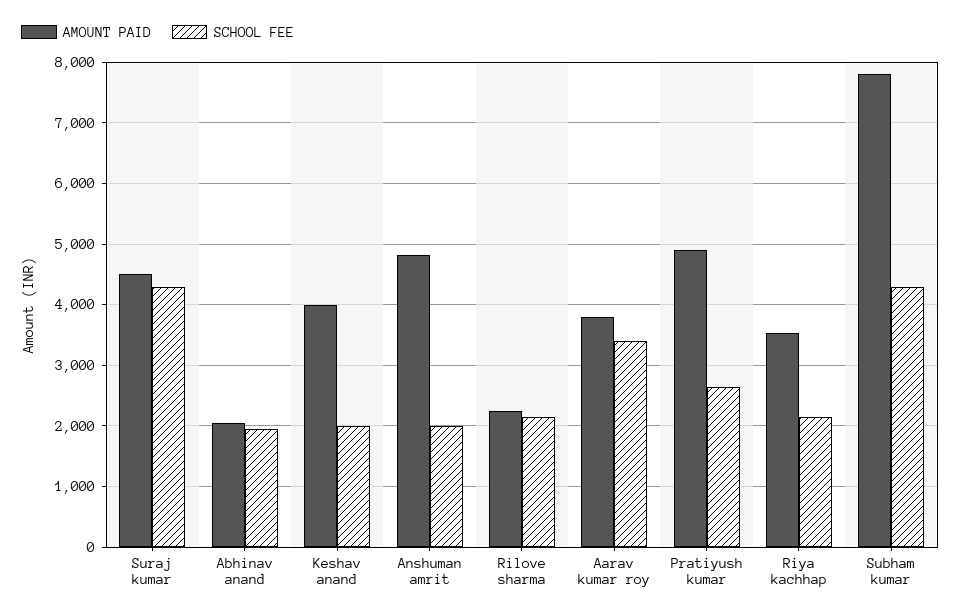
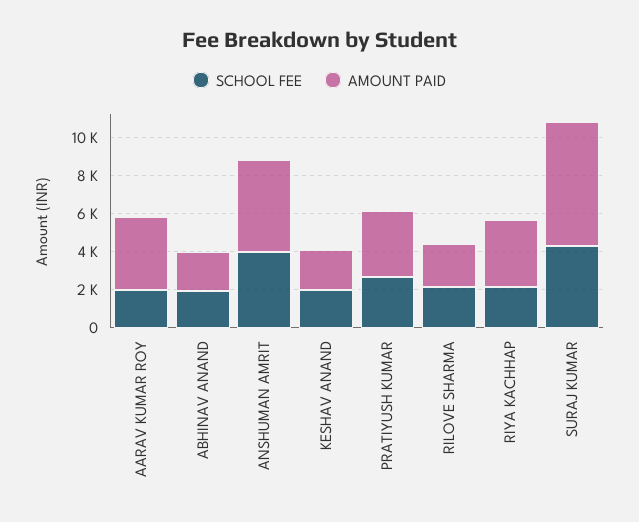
  {
    "AMOUNT PAID": {
-     "Suraj kumar": 4500,
+     "Suraj kumar": 6500,
      "Abhinav anand": 2100,
-     "Keshav anand": 4000,
+     "Keshav anand": 2000,
      "Anshuman amrit": 4800,
      "Rilove sharma": 2300,
      "Aarav kumar roy": 3800,
-     "Pratiyush kumar": 4900,
+     "Pratiyush kumar": 3500,
-     "Riya kachhap": 3500,
+     "Riya kachhap": 3500
-     "Subham kumar": 7800
    },
    "SCHOOL FEE": {
      "Suraj kumar": 4300,
      "Abhinav anand": 2000,
      "Keshav anand": 2000,
-     "Anshuman amrit": 2000,
+     "Anshuman amrit": 4000,
      "Rilove sharma": 2200,
-     "Aarav kumar roy": 3400,
+     "Aarav kumar roy": 2000,
      "Pratiyush kumar": 2700,
-     "Riya kachhap": 2200,
+     "Riya kachhap": 2200
-     "Subham kumar": 4300
    }
  }

